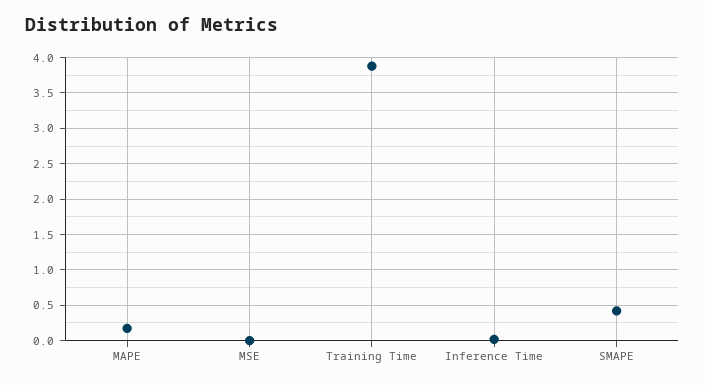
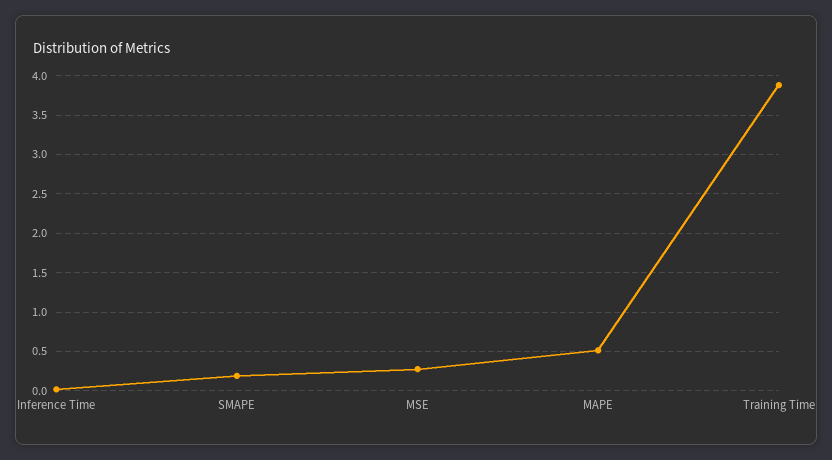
  {
-   "MAPE": 0.2,
+   "MAPE": 0.5,
-   "MSE": 0,
+   "MSE": 0.3,
    "Training Time": 3.9,
    "Inference Time": 0,
-   "SMAPE": 0.4
+   "SMAPE": 0.2
  }

